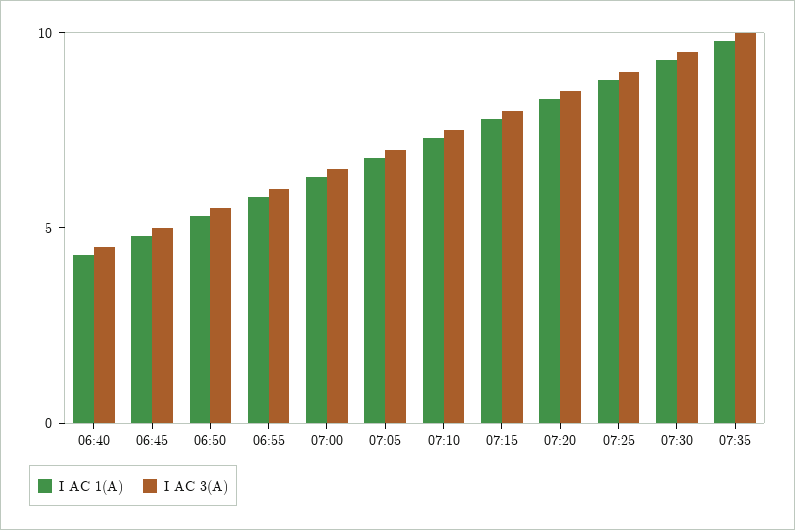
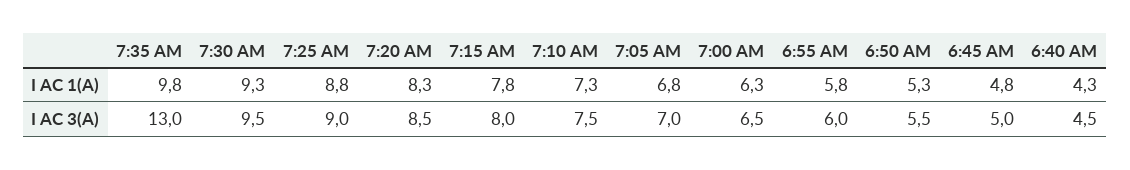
  {
    "I AC 1(A)": {
      "06:40": 4.3,
      "06:45": 4.8,
      "06:50": 5.3,
      "06:55": 5.8,
      "07:00": 6.3,
      "07:05": 6.8,
      "07:10": 7.3,
      "07:15": 7.8,
      "07:20": 8.3,
      "07:25": 8.8,
      "07:30": 9.3,
      "07:35": 9.8
    },
    "I AC 3(A)": {
      "06:40": 4.5,
      "06:45": 5,
      "06:50": 5.5,
      "06:55": 6,
      "07:00": 6.5,
      "07:05": 7,
      "07:10": 7.5,
      "07:15": 8,
      "07:20": 8.5,
      "07:25": 9,
      "07:30": 9.5,
-     "07:35": 10
+     "07:35": 13
    }
  }

